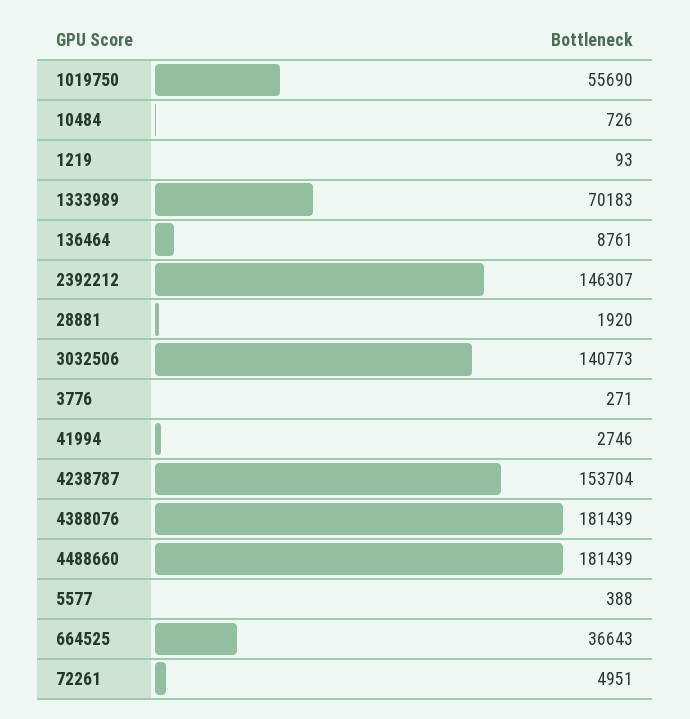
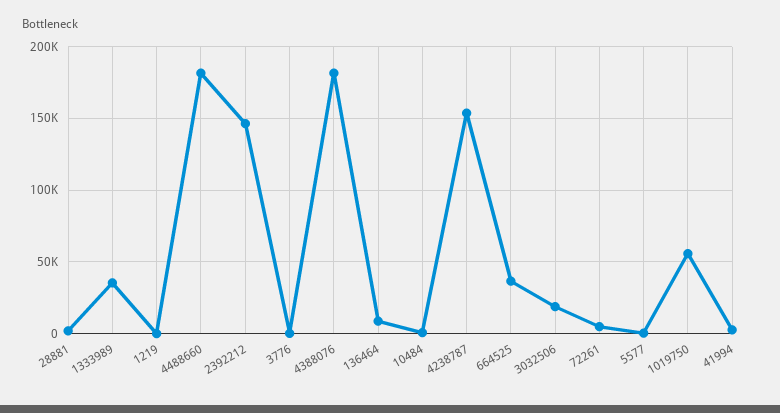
  {
    "1019750": 55690,
    "10484": 726,
    "1219": 93,
-   "1333989": 70183,
+   "1333989": 35000,
    "136464": 8761,
    "2392212": 146307,
    "28881": 1920,
-   "3032506": 140773,
+   "3032506": 20000,
    "3776": 271,
    "41994": 2746,
    "4238787": 153704,
    "4388076": 181439,
    "4488660": 181439,
    "5577": 388,
    "664525": 36643,
    "72261": 4951
  }

